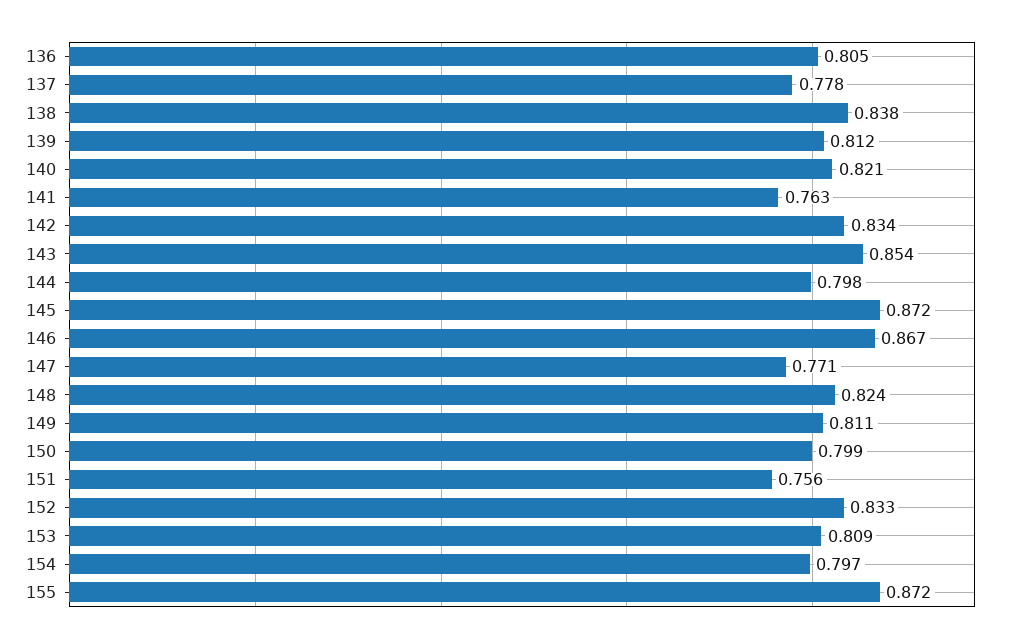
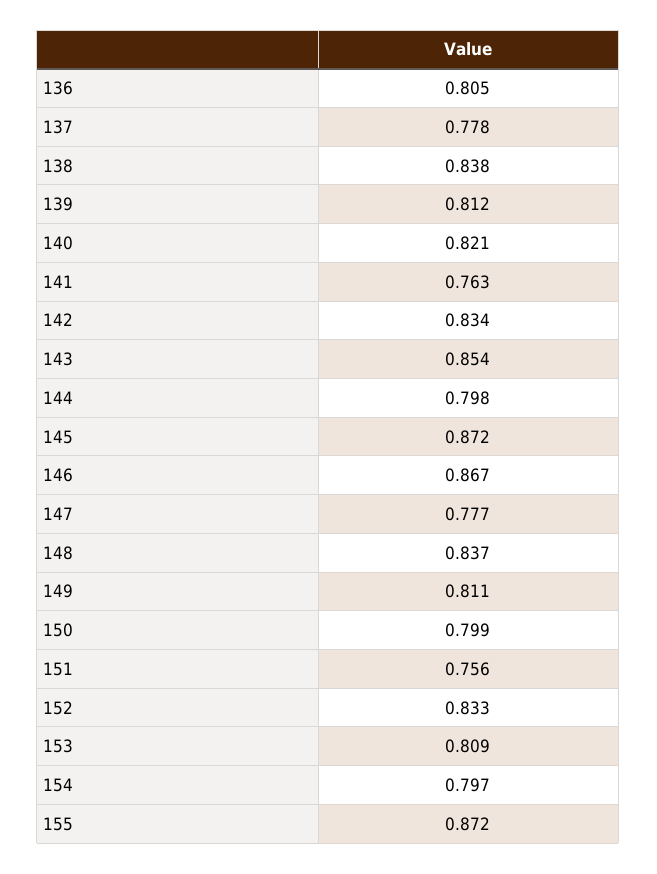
  {
    "136": 0.805,
    "137": 0.778,
    "138": 0.838,
    "139": 0.812,
    "140": 0.821,
    "141": 0.763,
    "142": 0.834,
    "143": 0.854,
    "144": 0.798,
    "145": 0.872,
    "146": 0.867,
-   "147": 0.771,
+   "147": 0.777,
-   "148": 0.824,
+   "148": 0.837,
    "149": 0.811,
    "150": 0.799,
    "151": 0.756,
    "152": 0.833,
    "153": 0.809,
    "154": 0.797,
    "155": 0.872
  }

